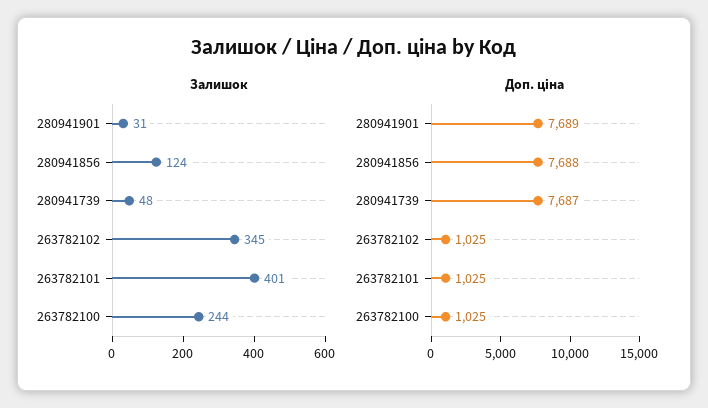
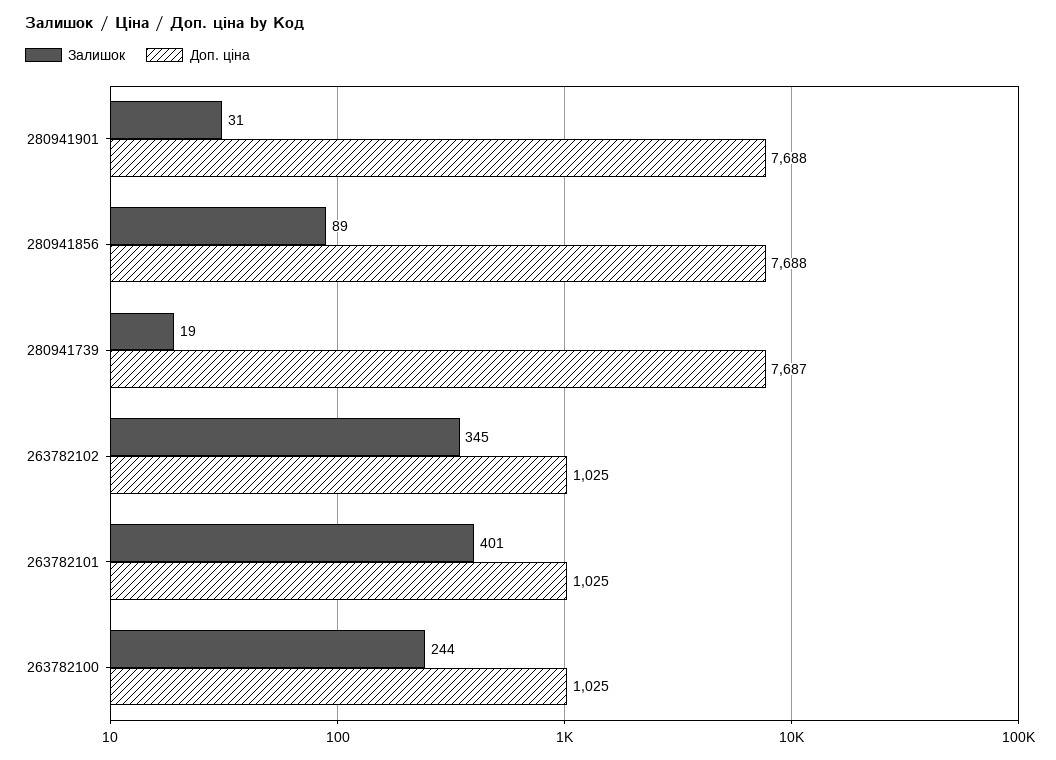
  {
    "Залишок": {
      "280941901": 31,
-     "280941856": 124,
+     "280941856": 89,
-     "280941739": 48,
+     "280941739": 19,
      "263782102": 345,
      "263782101": 401,
      "263782100": 244
    },
    "Доп. ціна": {
-     "280941901": 7689,
+     "280941901": 7688,
      "280941856": 7688,
      "280941739": 7687,
      "263782102": 1025,
      "263782101": 1025,
      "263782100": 1025
    }
  }

